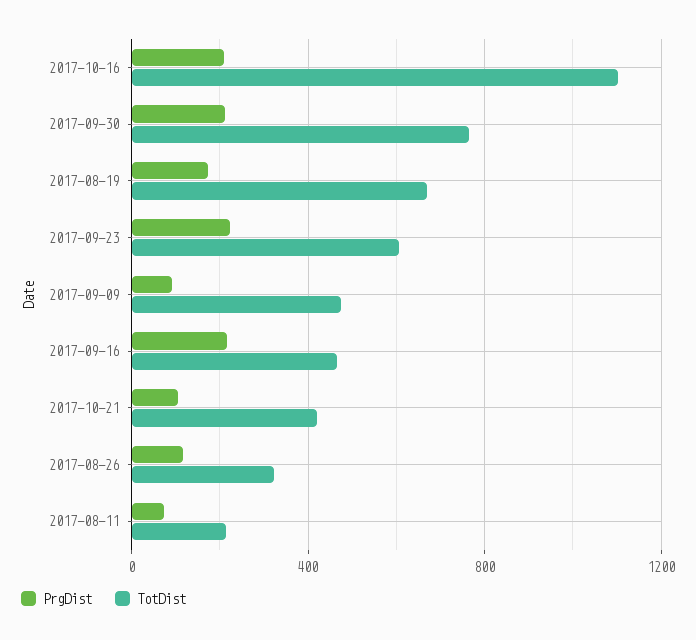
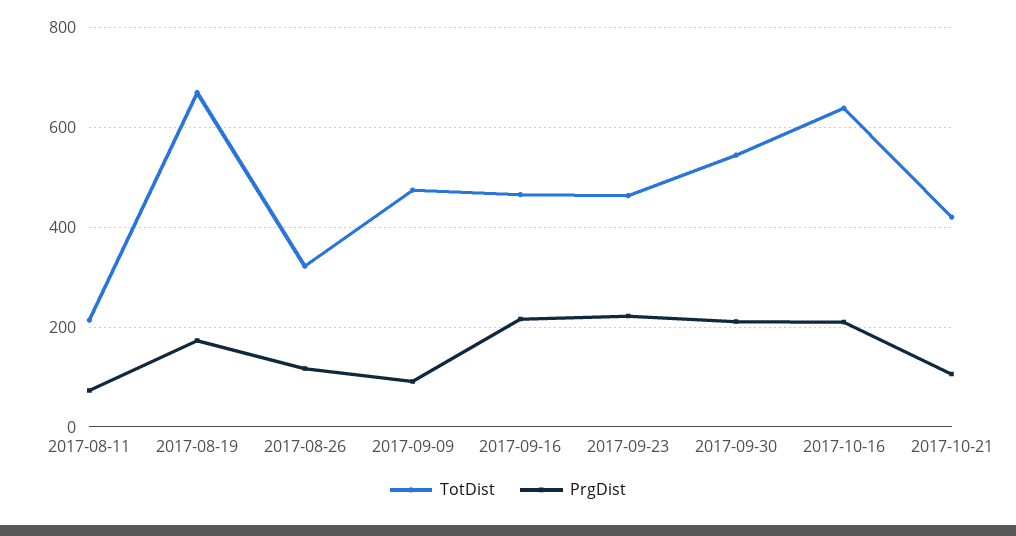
  {
    "PrgDist": {
      "2017-10-16": 220,
      "2017-09-30": 220,
      "2017-08-19": 180,
      "2017-09-23": 220,
      "2017-09-09": 100,
      "2017-09-16": 220,
      "2017-10-21": 100,
      "2017-08-26": 120,
      "2017-08-11": 80
    },
    "TotDist": {
-     "2017-10-16": 1100,
+     "2017-10-16": 640,
-     "2017-09-30": 750,
+     "2017-09-30": 540,
      "2017-08-19": 660,
-     "2017-09-23": 600,
+     "2017-09-23": 460,
      "2017-09-09": 480,
      "2017-09-16": 460,
      "2017-10-21": 420,
      "2017-08-26": 320,
      "2017-08-11": 220
    }
  }

